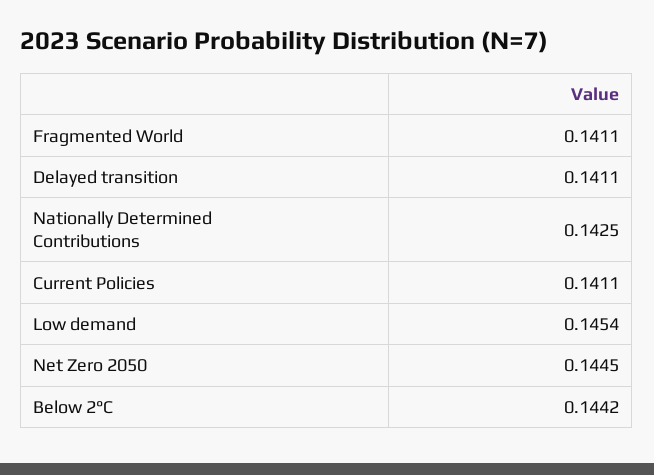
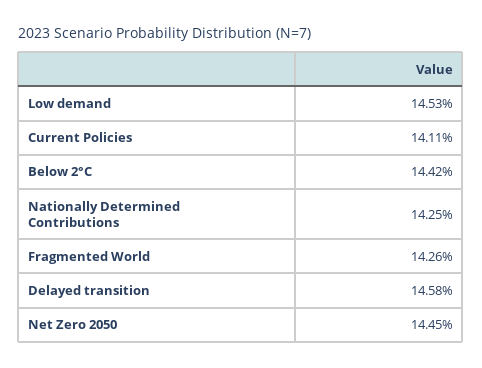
  {
-   "Fragmented World": 0.1411,
+   "Fragmented World": 0.1426,
-   "Delayed transition": 0.1411,
+   "Delayed transition": 0.1458,
    "Nationally Determined Contributions": 0.1425,
    "Current Policies": 0.1411,
-   "Low demand": 0.1454,
+   "Low demand": 0.1453,
    "Net Zero 2050": 0.1445,
    "Below 2°C": 0.1442
  }

